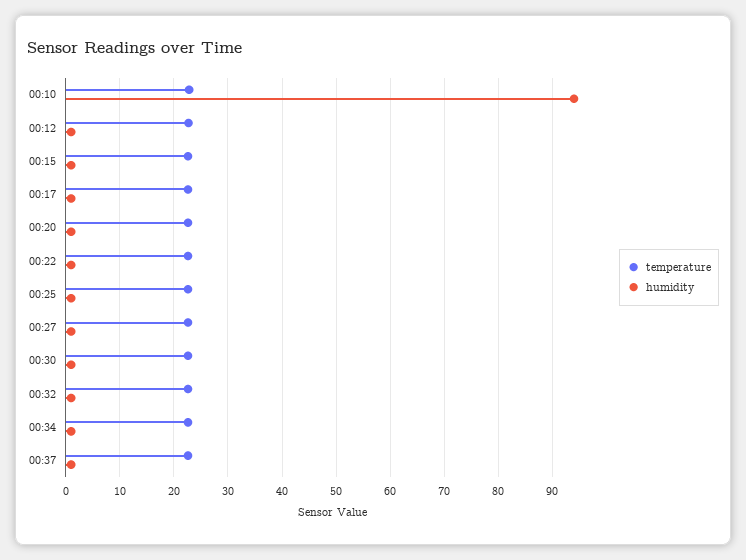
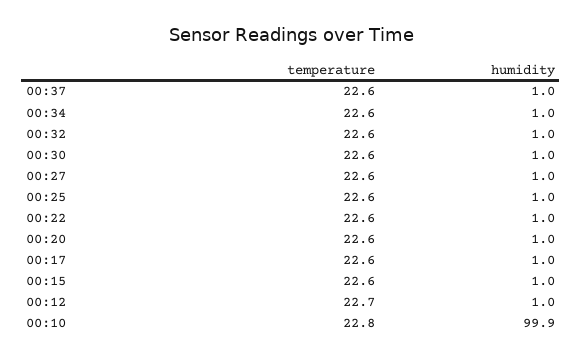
  {
    "temperature": {
      "00:10": 22.8,
      "00:12": 22.7,
      "00:15": 22.6,
      "00:17": 22.6,
      "00:20": 22.6,
      "00:22": 22.6,
      "00:25": 22.6,
      "00:27": 22.6,
      "00:30": 22.6,
      "00:32": 22.6,
      "00:34": 22.6,
      "00:37": 22.6
    },
    "humidity": {
-     "00:10": 94,
+     "00:10": 99.9,
      "00:12": 1,
      "00:15": 1,
      "00:17": 1,
      "00:20": 1,
      "00:22": 1,
      "00:25": 1,
      "00:27": 1,
      "00:30": 1,
      "00:32": 1,
      "00:34": 1,
      "00:37": 1
    }
  }

